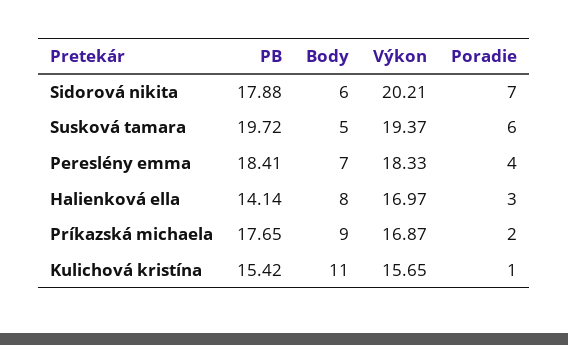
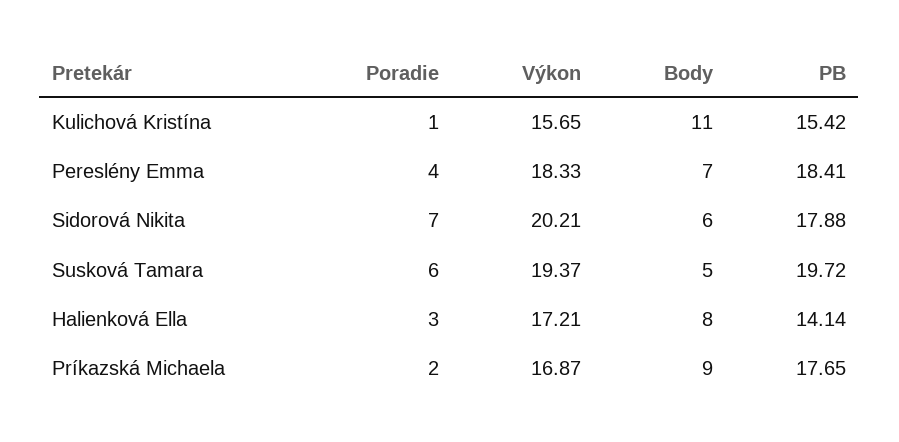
  {
    "PB": {
      "Sidorová nikita": 17.88,
      "Susková tamara": 19.72,
      "Pereslény emma": 18.41,
      "Halienková ella": 14.14,
      "Príkazská michaela": 17.65,
      "Kulichová kristína": 15.42
    },
    "Body": {
      "Sidorová nikita": 6,
      "Susková tamara": 5,
      "Pereslény emma": 7,
      "Halienková ella": 8,
      "Príkazská michaela": 9,
      "Kulichová kristína": 11
    },
    "Výkon": {
      "Sidorová nikita": 20.21,
      "Susková tamara": 19.37,
      "Pereslény emma": 18.33,
-     "Halienková ella": 16.97,
+     "Halienková ella": 17.21,
      "Príkazská michaela": 16.87,
      "Kulichová kristína": 15.65
    },
    "Poradie": {
      "Sidorová nikita": 7,
      "Susková tamara": 6,
      "Pereslény emma": 4,
      "Halienková ella": 3,
      "Príkazská michaela": 2,
      "Kulichová kristína": 1
    }
  }

